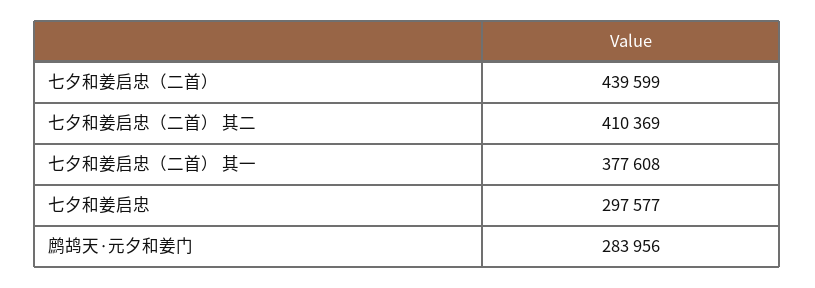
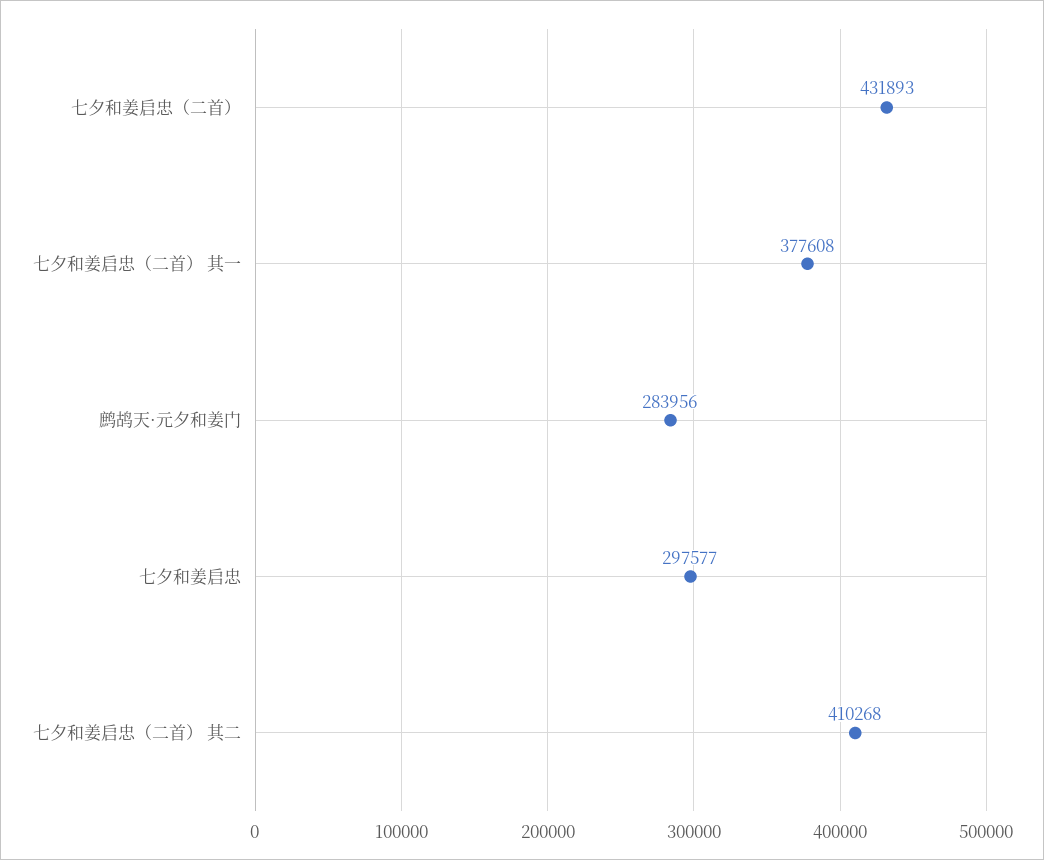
  {
-   "七夕和姜启忠（二首）": 439599,
+   "七夕和姜启忠（二首）": 431893,
-   "七夕和姜启忠（二首） 其二": 410369,
+   "七夕和姜启忠（二首） 其二": 410268,
    "七夕和姜启忠（二首） 其一": 377608,
    "七夕和姜启忠": 297577,
    "鹧鸪天·元夕和姜门": 283956
  }

